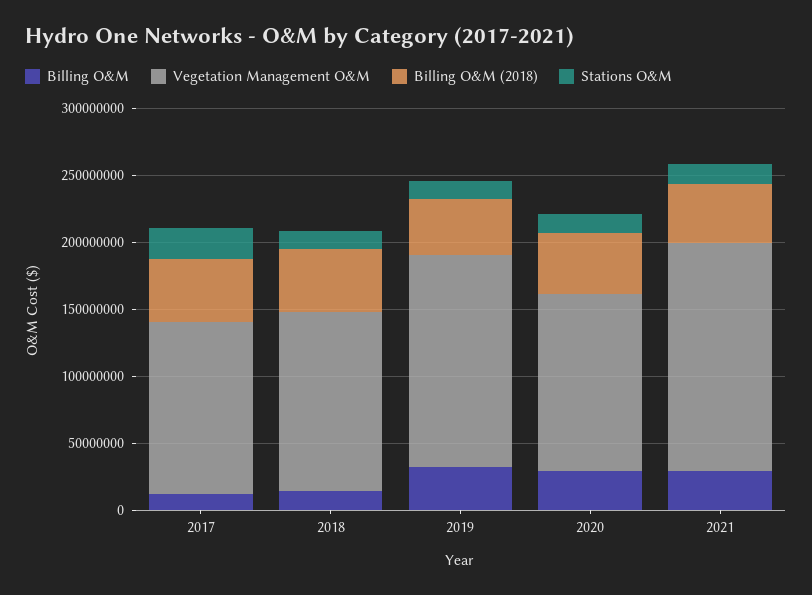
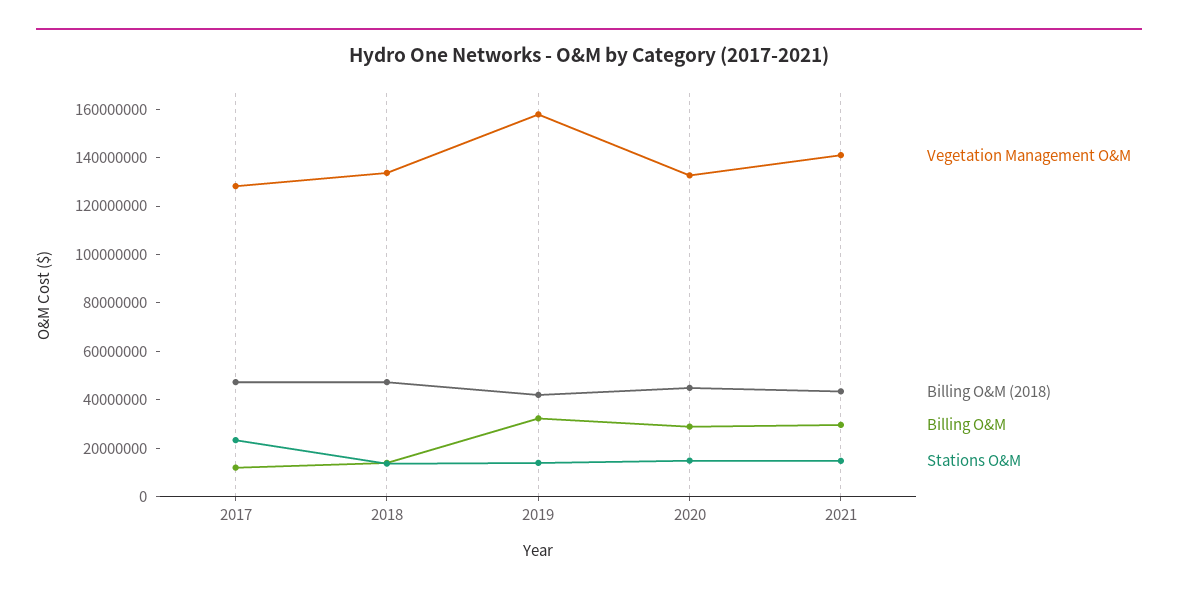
  {
    "Billing O&M": {
      "2017": 10000000,
      "2018": 15000000,
      "2019": 30000000,
      "2020": 30000000,
      "2021": 30000000
    },
    "Vegetation Management O&M": {
      "2017": 130000000,
      "2018": 135000000,
      "2019": 160000000,
      "2020": 135000000,
-     "2021": 170000000
+     "2021": 140000000
    },
    "Billing O&M (2018)": {
      "2017": 45000000,
      "2018": 45000000,
      "2019": 40000000,
      "2020": 45000000,
      "2021": 45000000
    },
    "Stations O&M": {
      "2017": 25000000,
      "2018": 15000000,
      "2019": 15000000,
      "2020": 15000000,
      "2021": 15000000
    }
  }

